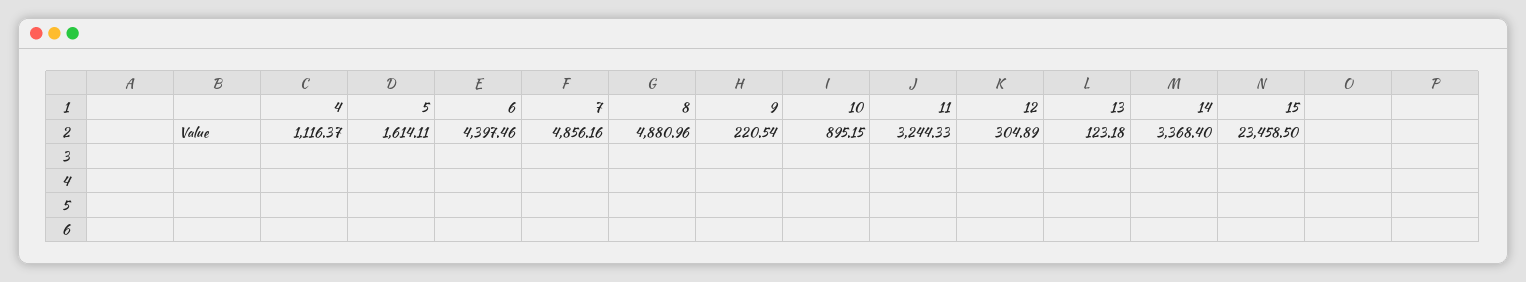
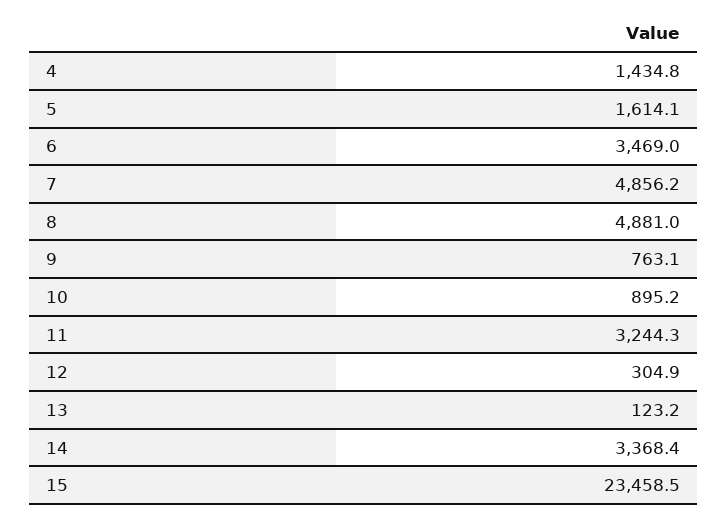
  {
-   "4": 1116.37,
+   "4": 1434.8,
    "5": 1614.11,
-   "6": 4397.46,
+   "6": 3469,
    "7": 4856.16,
    "8": 4880.96,
-   "9": 220.54,
+   "9": 763.1,
    "10": 895.15,
    "11": 3244.33,
    "12": 304.89,
    "13": 123.18,
    "14": 3368.4,
    "15": 23458.5
  }

